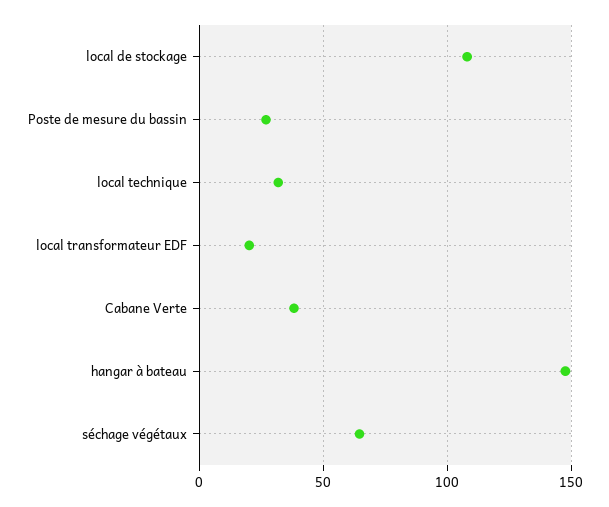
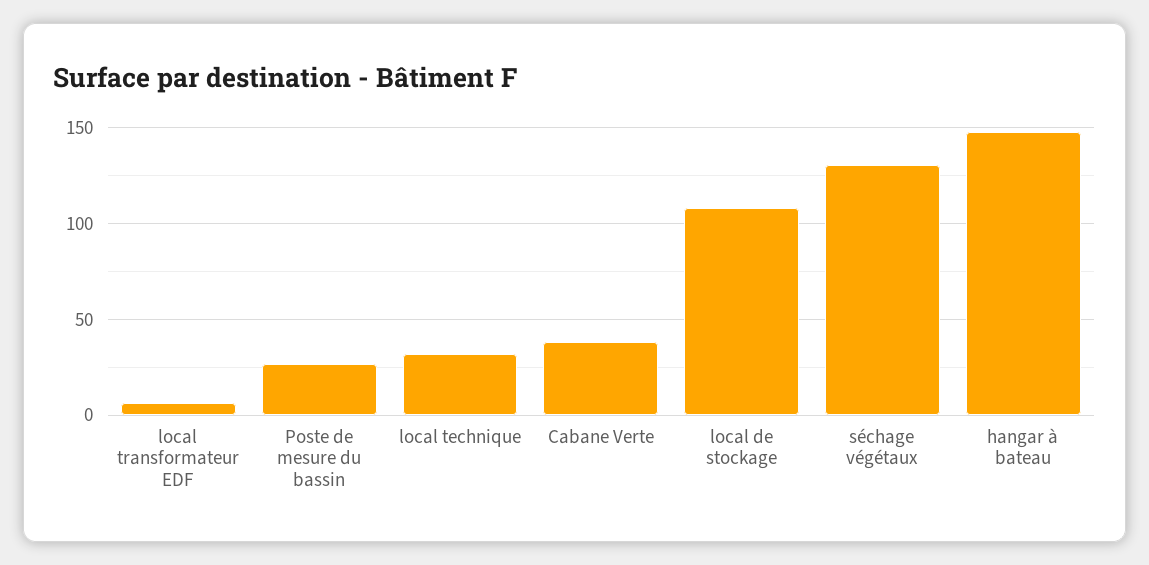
  {
    "local de stockage": 110,
    "Poste de mesure du bassin": 25,
    "local technique": 30,
-   "local transformateur EDF": 20,
+   "local transformateur EDF": 5,
    "Cabane Verte": 40,
    "hangar à bateau": 150,
-   "séchage végétaux": 65
+   "séchage végétaux": 130
  }

